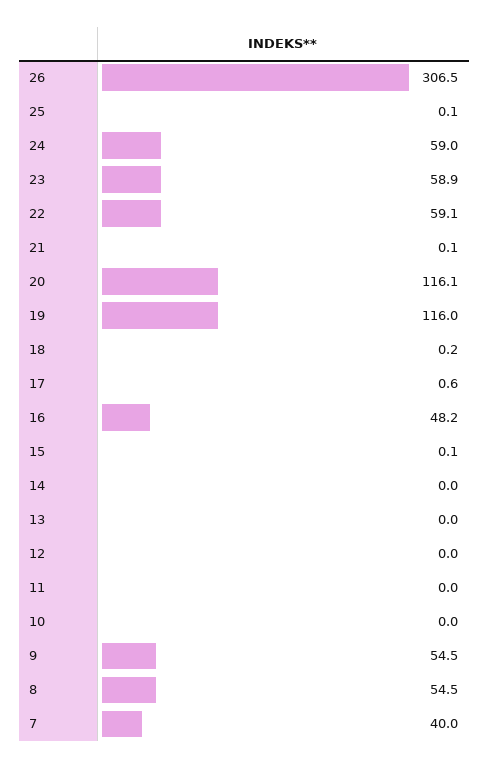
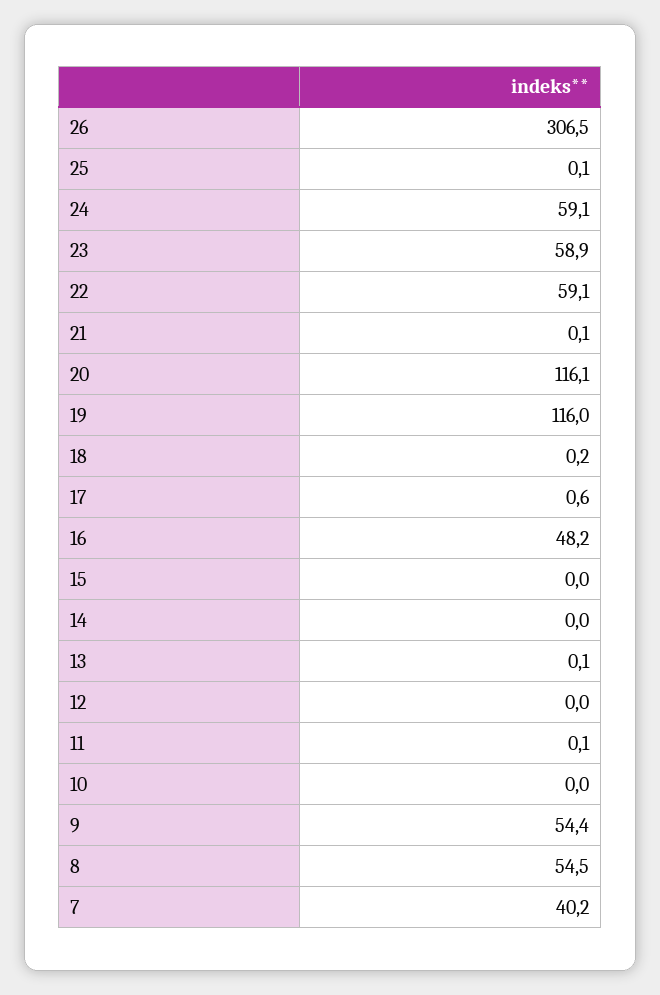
  {
    "26": 306.5,
    "25": 0.1,
-   "24": 59,
+   "24": 59.1,
    "23": 58.9,
    "22": 59.1,
    "21": 0.1,
    "20": 116.1,
    "19": 116,
    "18": 0.2,
    "17": 0.6,
    "16": 48.2,
-   "15": 0.1,
+   "15": 0,
    "14": 0,
-   "13": 0,
+   "13": 0.1,
    "12": 0,
-   "11": 0,
+   "11": 0.1,
    "10": 0,
-   "9": 54.5,
+   "9": 54.4,
    "8": 54.5,
-   "7": 40
+   "7": 40.2
  }

